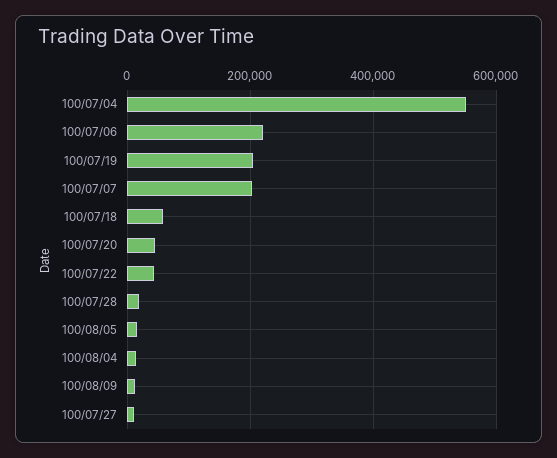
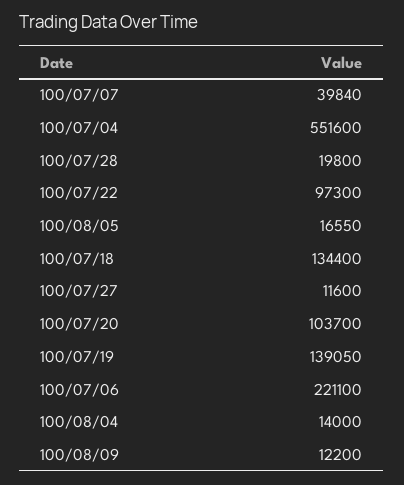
  {
    "100/07/04": 551600,
    "100/07/06": 221100,
-   "100/07/19": 200000,
+   "100/07/19": 139050,
-   "100/07/07": 200000,
+   "100/07/07": 39840,
-   "100/07/18": 60000,
+   "100/07/18": 134400,
-   "100/07/20": 40000,
+   "100/07/20": 103700,
-   "100/07/22": 40000,
+   "100/07/22": 97300,
    "100/07/28": 19800,
    "100/08/05": 16550,
    "100/08/04": 14000,
    "100/08/09": 12200,
    "100/07/27": 11600
  }

